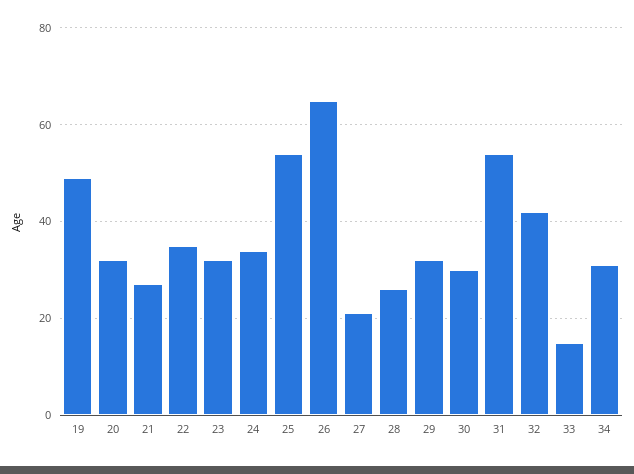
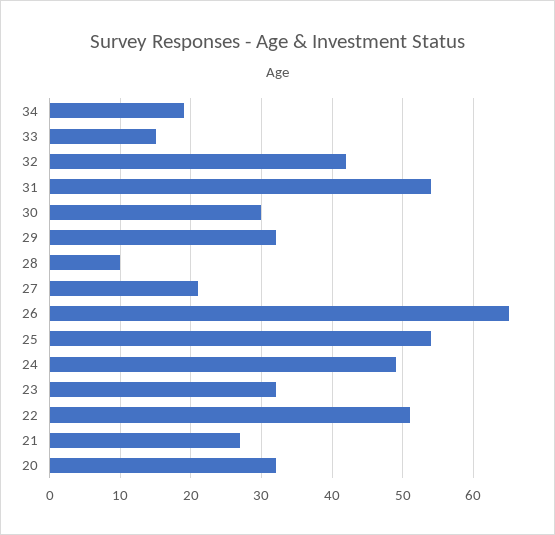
  {
-   "19": 50,
    "20": 32,
    "21": 27,
-   "22": 35,
+   "22": 51,
    "23": 32,
-   "24": 35,
+   "24": 49,
    "25": 54,
    "26": 65,
    "27": 21,
-   "28": 25,
+   "28": 10,
    "29": 32,
    "30": 30,
    "31": 54,
    "32": 42,
    "33": 15,
-   "34": 30
+   "34": 19
  }

